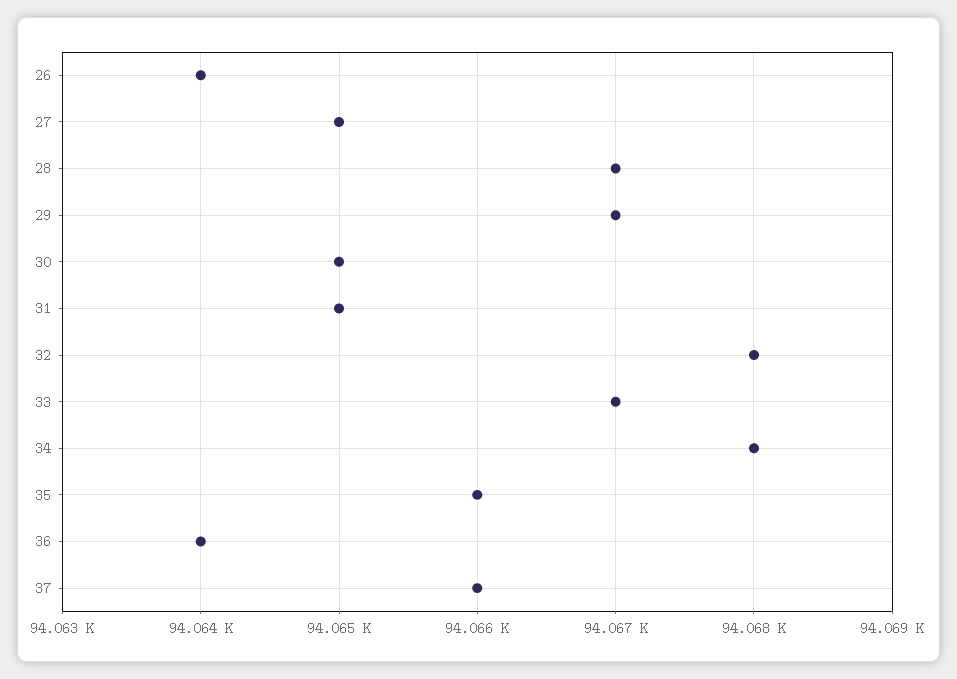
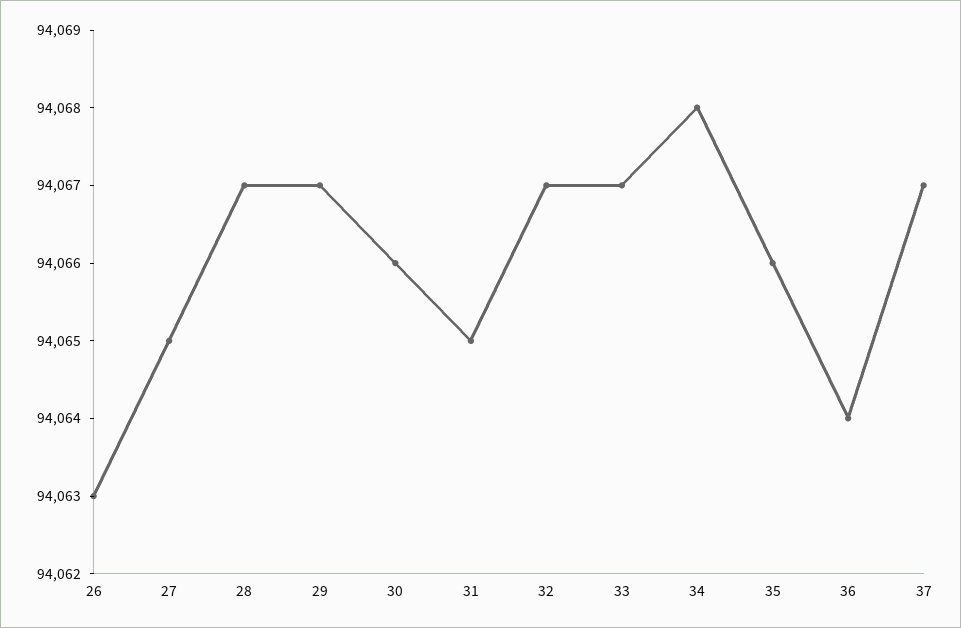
  {
-   "26": 94064,
+   "26": 94063,
    "27": 94065,
    "28": 94067,
    "29": 94067,
-   "30": 94065,
+   "30": 94066,
    "31": 94065,
-   "32": 94068,
+   "32": 94067,
    "33": 94067,
    "34": 94068,
    "35": 94066,
    "36": 94064,
-   "37": 94066
+   "37": 94067
  }

